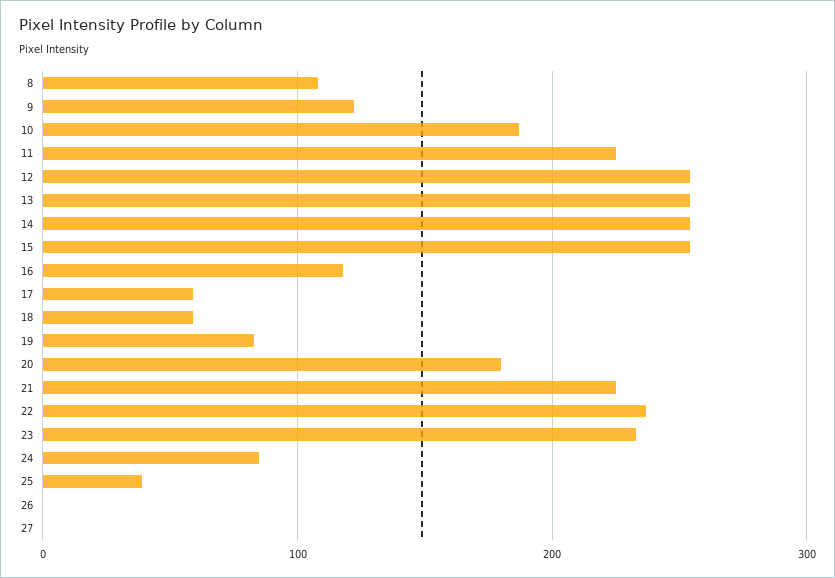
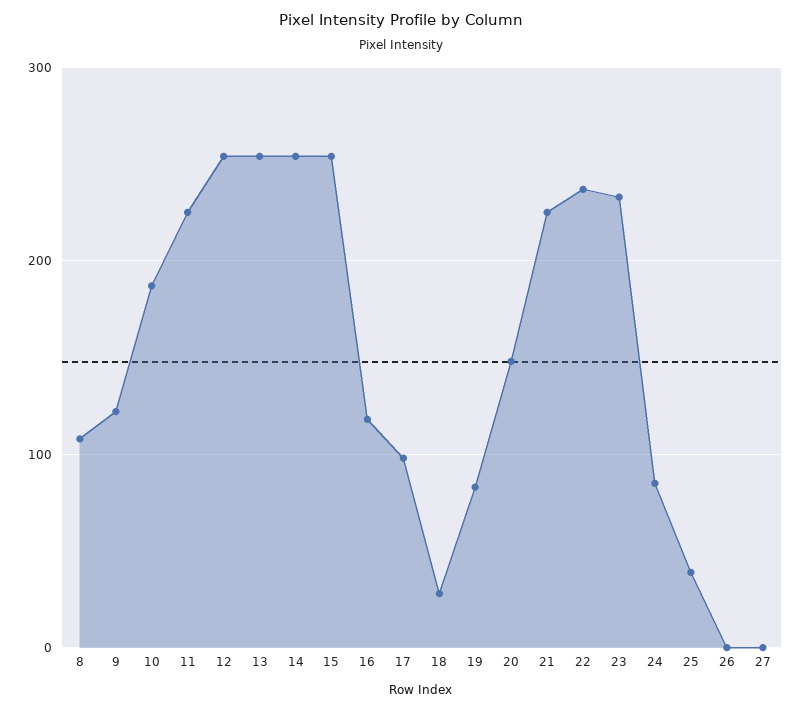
  {
    "8": 110,
    "9": 120,
    "10": 190,
    "11": 230,
    "12": 250,
    "13": 250,
    "14": 250,
    "15": 250,
    "16": 120,
-   "17": 60,
+   "17": 100,
-   "18": 60,
+   "18": 30,
    "19": 80,
-   "20": 180,
+   "20": 150,
    "21": 230,
    "22": 240,
    "23": 230,
    "24": 90,
    "25": 40,
    "26": 0,
    "27": 0
  }

